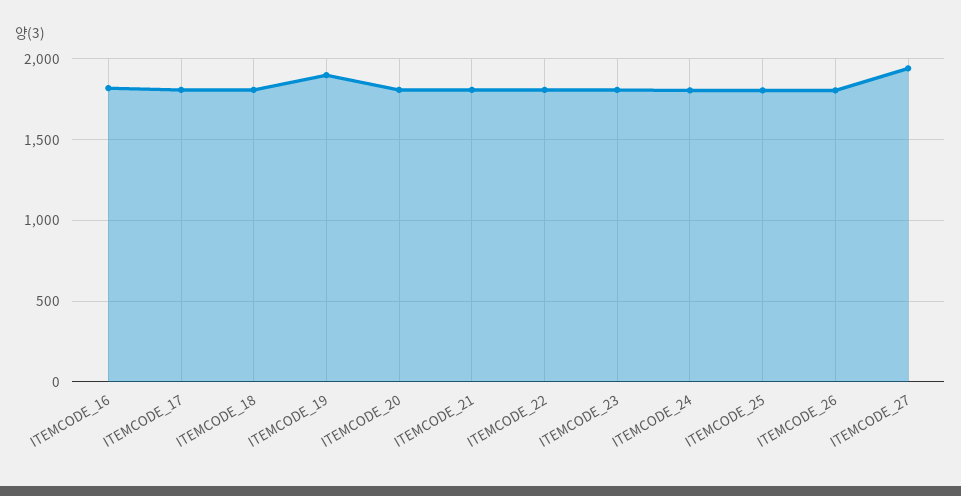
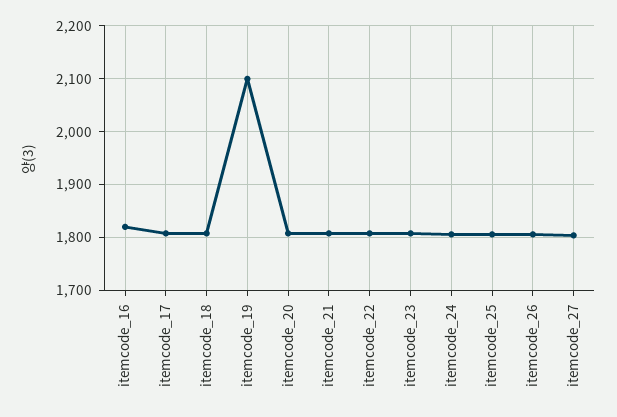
  {
    "ITEMCODE_16": 1820,
    "ITEMCODE_17": 1800,
    "ITEMCODE_18": 1800,
-   "ITEMCODE_19": 1900,
+   "ITEMCODE_19": 2100,
    "ITEMCODE_20": 1800,
    "ITEMCODE_21": 1800,
    "ITEMCODE_22": 1800,
    "ITEMCODE_23": 1800,
    "ITEMCODE_24": 1800,
    "ITEMCODE_25": 1800,
    "ITEMCODE_26": 1800,
-   "ITEMCODE_27": 1950
+   "ITEMCODE_27": 1800
  }

